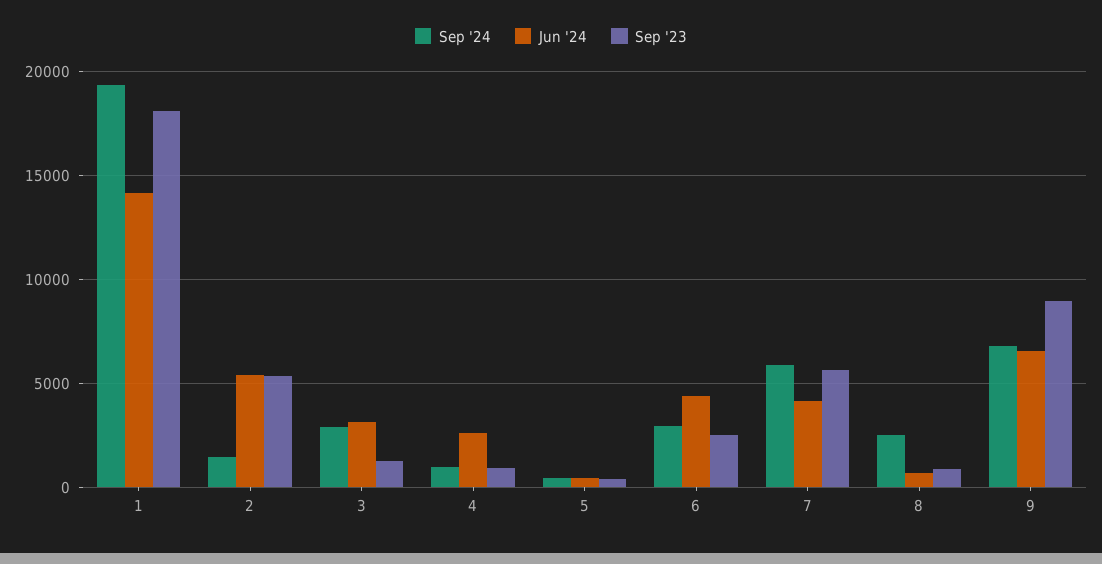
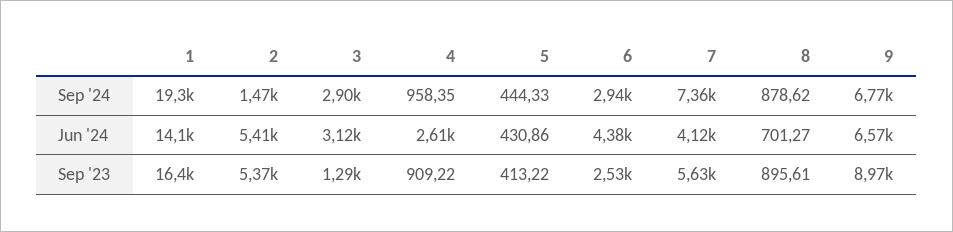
  {
    "Sep '24": {
      "1": 19300,
      "2": 1470,
      "3": 2900,
      "4": 958.35,
      "5": 444.33,
      "6": 2940,
-     "7": 6000,
+     "7": 7360,
-     "8": 2500,
+     "8": 878.62,
      "9": 6770
    },
    "Jun '24": {
      "1": 14100,
      "2": 5410,
      "3": 3120,
      "4": 2610,
      "5": 430.86,
      "6": 4380,
      "7": 4120,
      "8": 701.27,
      "9": 6570
    },
    "Sep '23": {
-     "1": 18000,
+     "1": 16400,
      "2": 5370,
      "3": 1290,
      "4": 909.22,
      "5": 413.22,
      "6": 2530,
      "7": 5630,
      "8": 895.61,
      "9": 8970
    }
  }

